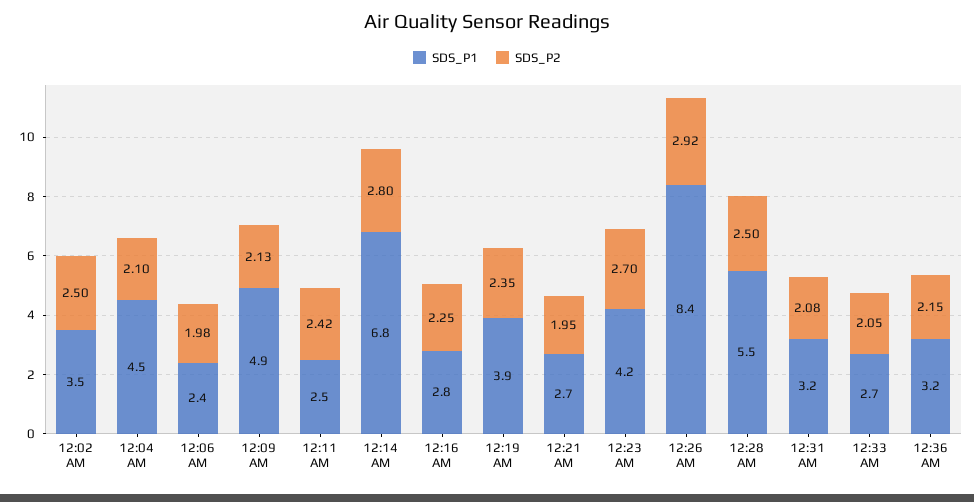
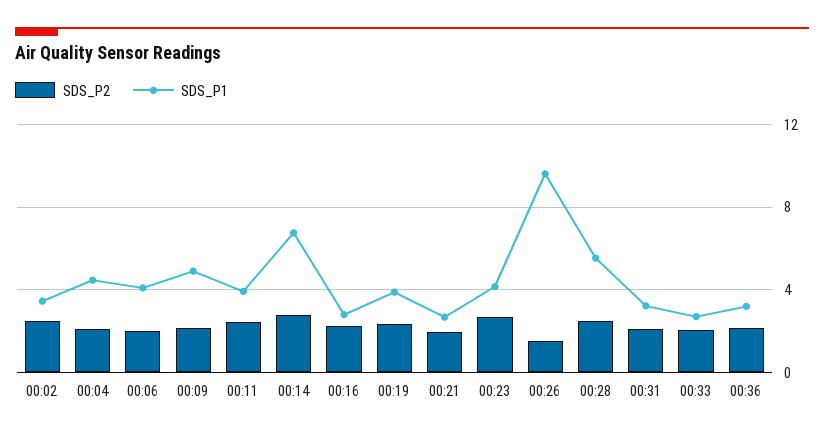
  {
    "SDS_P1": {
      "12:02 AM": 3.5,
      "12:04 AM": 4.5,
-     "12:06 AM": 2.4,
+     "12:06 AM": 4,
      "12:09 AM": 4.9,
-     "12:11 AM": 2.5,
+     "12:11 AM": 4,
      "12:14 AM": 6.8,
      "12:16 AM": 2.8,
      "12:19 AM": 3.9,
      "12:21 AM": 2.7,
      "12:23 AM": 4.2,
-     "12:26 AM": 8.4,
+     "12:26 AM": 9.5,
      "12:28 AM": 5.5,
      "12:31 AM": 3.2,
      "12:33 AM": 2.7,
      "12:36 AM": 3.2
    },
    "SDS_P2": {
      "12:02 AM": 2.5,
      "12:04 AM": 2.1,
      "12:06 AM": 1.98,
      "12:09 AM": 2.13,
      "12:11 AM": 2.42,
      "12:14 AM": 2.8,
      "12:16 AM": 2.25,
      "12:19 AM": 2.35,
      "12:21 AM": 1.95,
      "12:23 AM": 2.7,
-     "12:26 AM": 2.92,
+     "12:26 AM": 1.5,
      "12:28 AM": 2.5,
      "12:31 AM": 2.08,
      "12:33 AM": 2.05,
      "12:36 AM": 2.15
    }
  }

